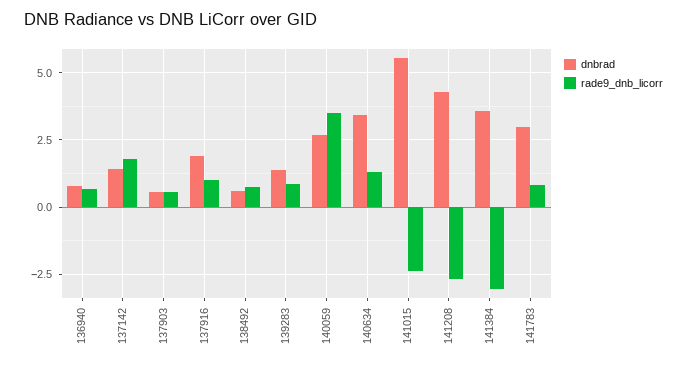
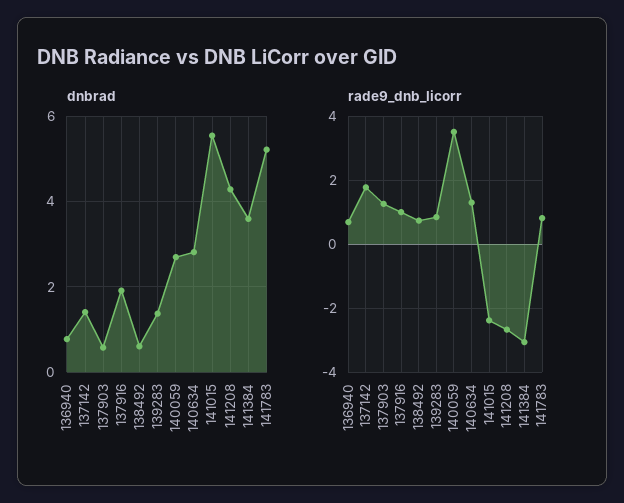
  {
    "dnbrad": {
      "136940": 0.8,
      "137142": 1.4,
      "137903": 0.6,
      "137916": 2,
      "138492": 0.6,
      "139283": 1.4,
      "140059": 2.6,
-     "140634": 3.5,
+     "140634": 2.8,
      "141015": 5.6,
      "141208": 4.2,
      "141384": 3.6,
-     "141783": 3
+     "141783": 5.2
    },
    "rade9_dnb_licorr": {
      "136940": 0.6,
      "137142": 1.8,
-     "137903": 0.5,
+     "137903": 1.2,
      "137916": 1,
      "138492": 0.8,
      "139283": 0.8,
      "140059": 3.6,
      "140634": 1.2,
      "141015": -2.4,
      "141208": -2.6,
      "141384": -3,
      "141783": 0.8
    }
  }

